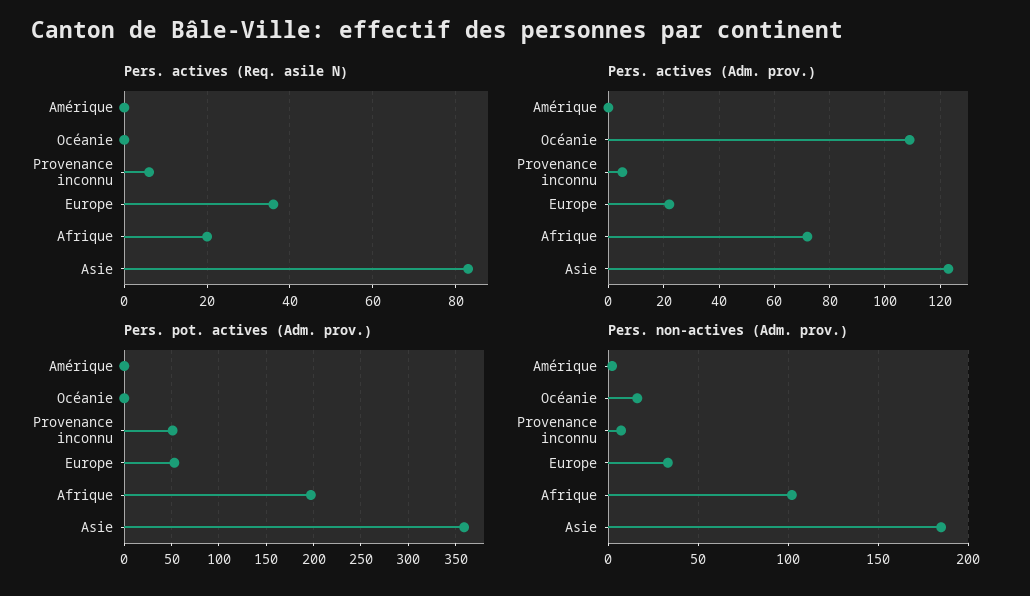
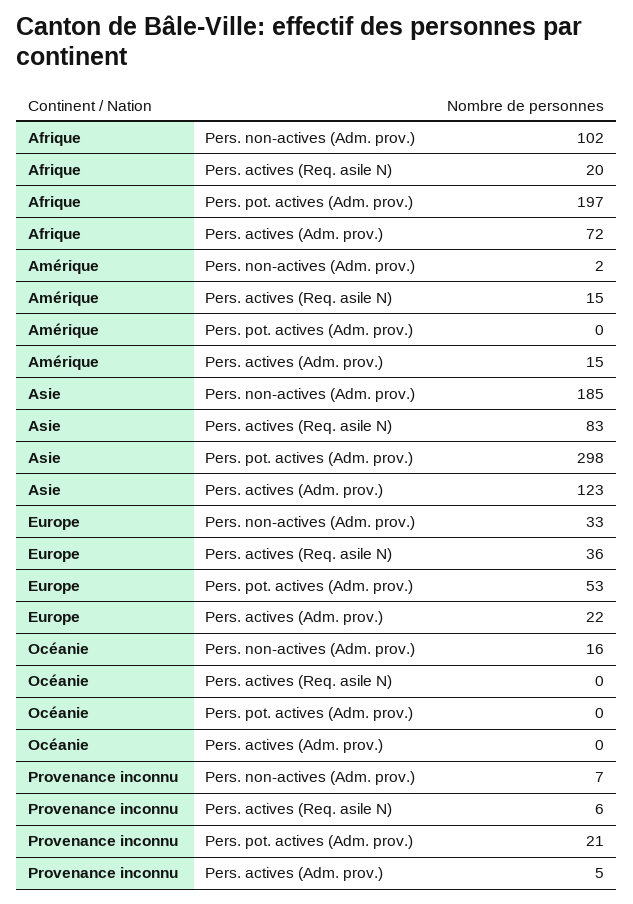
  {
    "Pers. actives (Req. asile N)": {
-     "Amérique": 0,
+     "Amérique": 15,
      "Océanie": 0,
      "Provenance inconnu": 6,
      "Europe": 36,
      "Afrique": 20,
      "Asie": 83
    },
    "Pers. actives (Adm. prov.)": {
-     "Amérique": 0,
+     "Amérique": 15,
-     "Océanie": 110,
+     "Océanie": 0,
      "Provenance inconnu": 5,
      "Europe": 22,
      "Afrique": 72,
      "Asie": 123
    },
    "Pers. pot. actives (Adm. prov.)": {
      "Amérique": 0,
      "Océanie": 0,
-     "Provenance inconnu": 50,
+     "Provenance inconnu": 21,
      "Europe": 53,
      "Afrique": 197,
-     "Asie": 360
+     "Asie": 298
    },
    "Pers. non-actives (Adm. prov.)": {
      "Amérique": 2,
      "Océanie": 16,
      "Provenance inconnu": 7,
      "Europe": 33,
      "Afrique": 102,
      "Asie": 185
    }
  }

